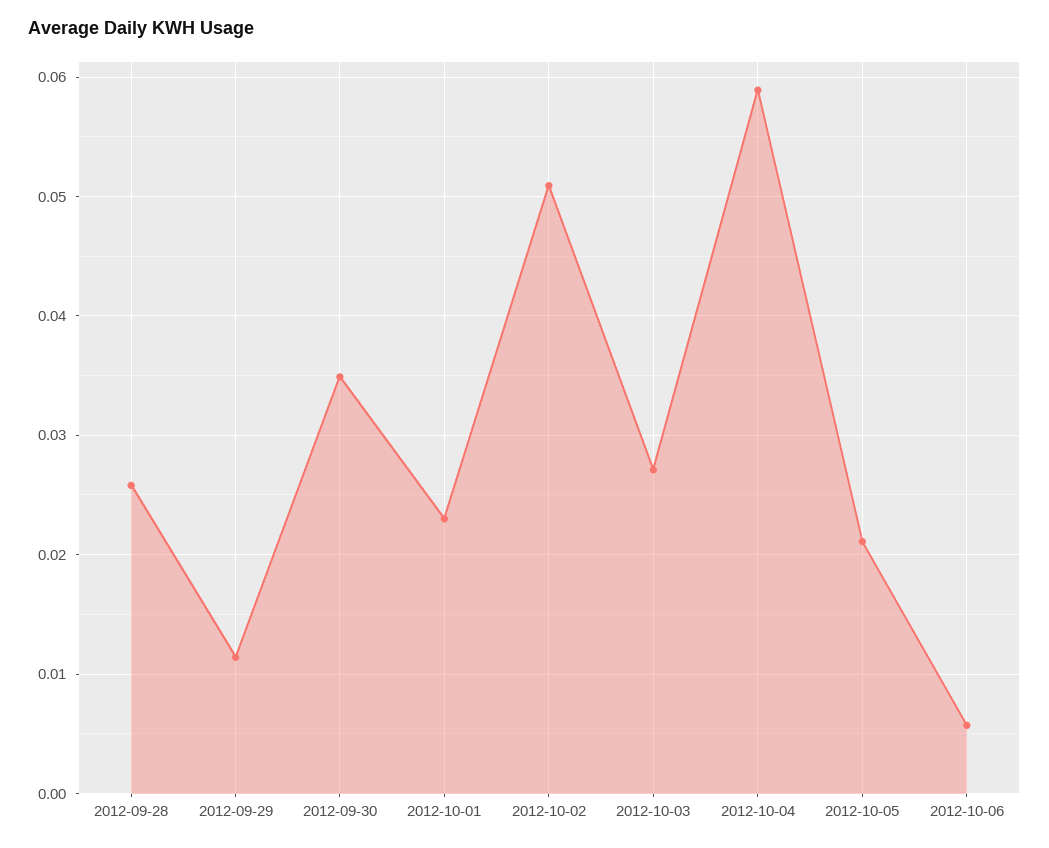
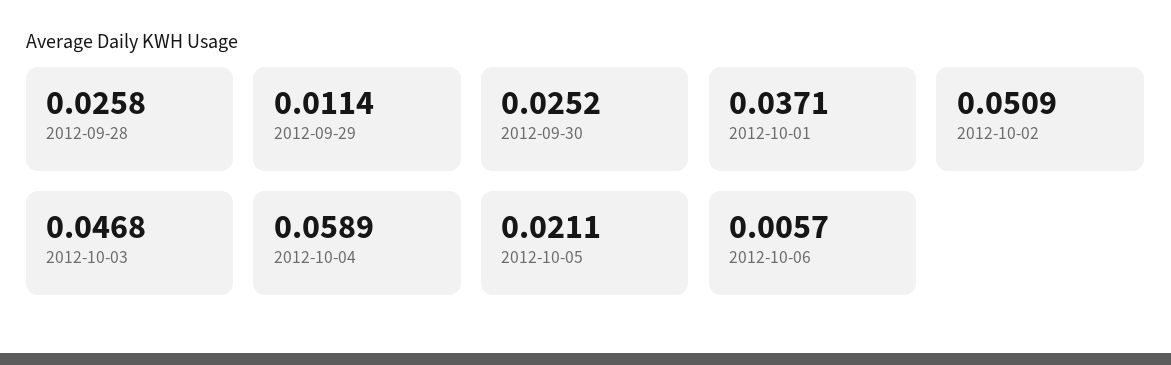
  {
    "2012-09-28": 0.0258,
    "2012-09-29": 0.0114,
-   "2012-09-30": 0.035,
+   "2012-09-30": 0.0252,
-   "2012-10-01": 0.023,
+   "2012-10-01": 0.0371,
    "2012-10-02": 0.0509,
-   "2012-10-03": 0.027,
+   "2012-10-03": 0.0468,
    "2012-10-04": 0.0589,
    "2012-10-05": 0.0211,
    "2012-10-06": 0.0057
  }

